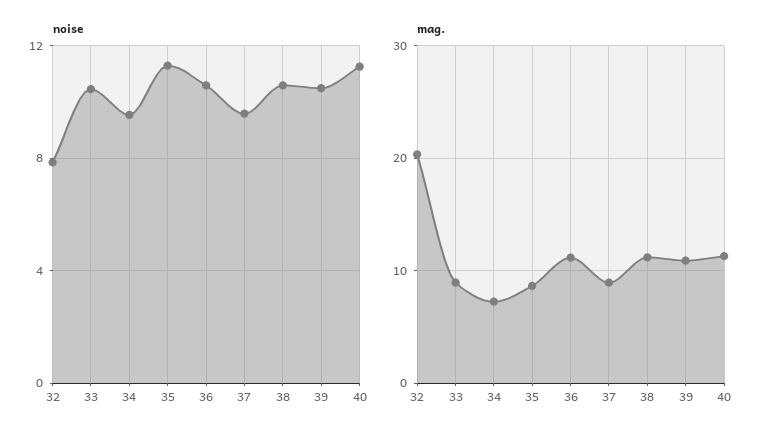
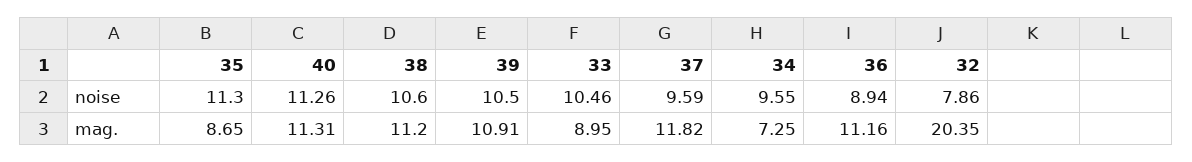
  {
    "noise": {
      "32": 7.86,
      "33": 10.46,
      "34": 9.55,
      "35": 11.3,
-     "36": 10.5,
+     "36": 8.94,
      "37": 9.59,
      "38": 10.6,
      "39": 10.5,
      "40": 11.26
    },
    "mag.": {
      "32": 20.35,
      "33": 8.95,
      "34": 7.25,
      "35": 8.65,
      "36": 11.16,
-     "37": 9,
+     "37": 11.82,
      "38": 11.2,
      "39": 10.91,
      "40": 11.31
    }
  }

